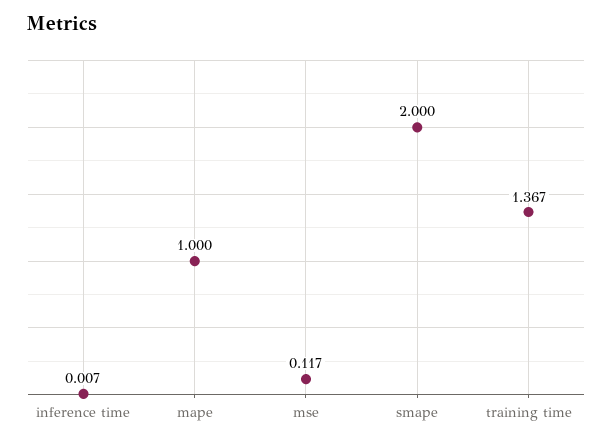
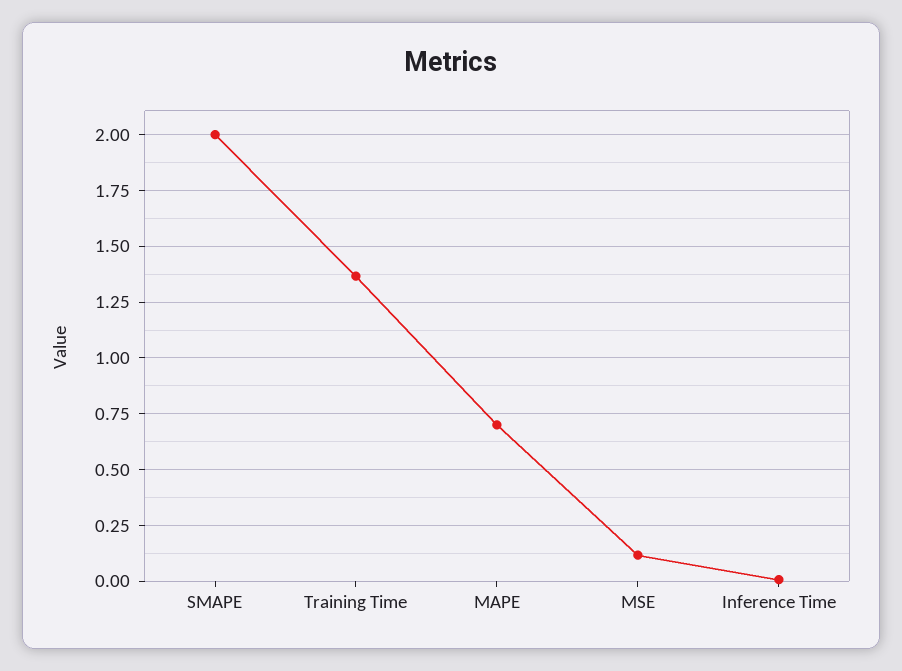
  {
    "inference time": 0.007,
-   "mape": 1,
+   "mape": 0.7,
    "mse": 0.117,
    "smape": 2,
    "training time": 1.367
  }

